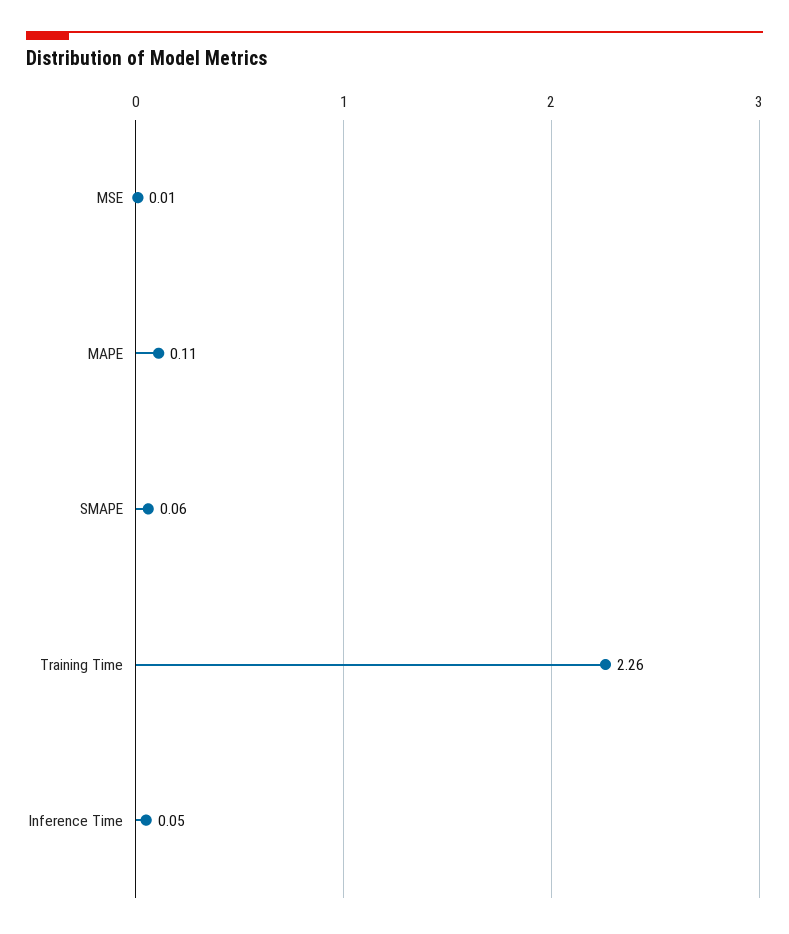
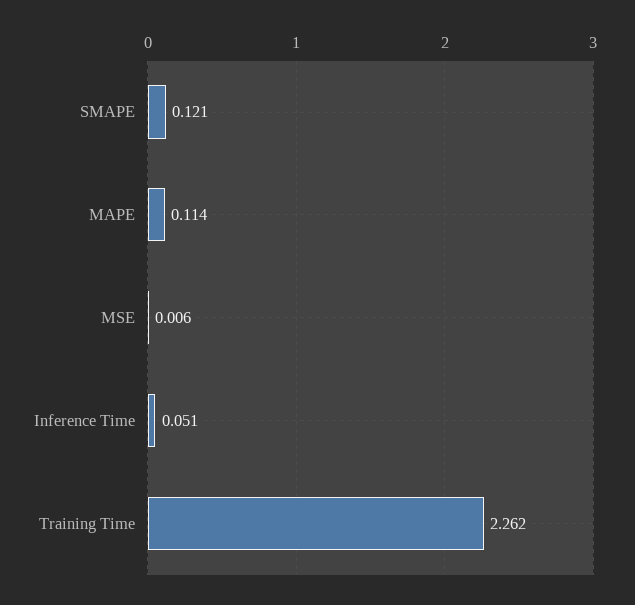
  {
    "MSE": 0.006,
    "MAPE": 0.114,
-   "SMAPE": 0.06,
+   "SMAPE": 0.121,
    "Training Time": 2.262,
    "Inference Time": 0.051
  }

